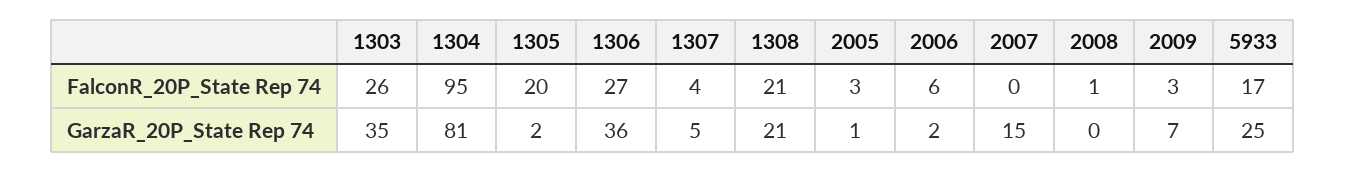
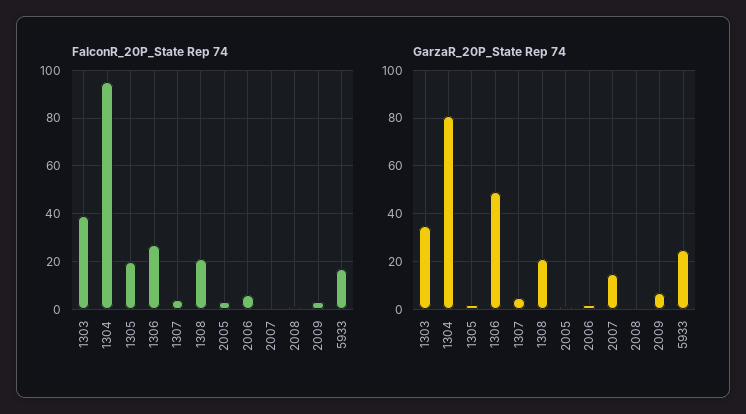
  {
    "FalconR_20P_State Rep 74": {
-     "1303": 26,
+     "1303": 40,
      "1304": 95,
      "1305": 20,
      "1306": 27,
      "1307": 4,
      "1308": 21,
      "2005": 3,
      "2006": 6,
      "2007": 0,
      "2008": 1,
      "2009": 3,
      "5933": 17
    },
    "GarzaR_20P_State Rep 74": {
      "1303": 35,
      "1304": 81,
      "1305": 2,
-     "1306": 36,
+     "1306": 50,
      "1307": 5,
      "1308": 21,
      "2005": 1,
      "2006": 2,
      "2007": 15,
      "2008": 0,
      "2009": 7,
      "5933": 25
    }
  }

